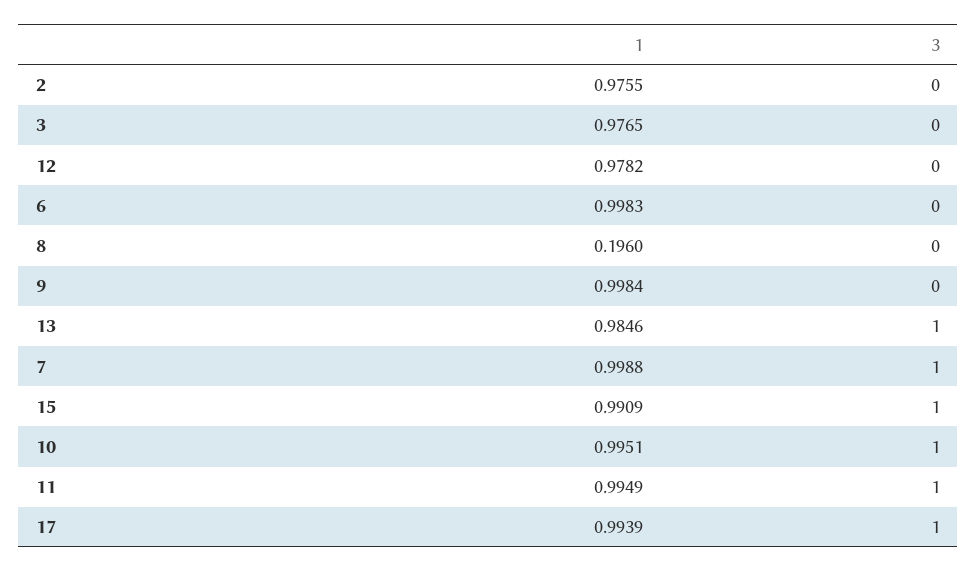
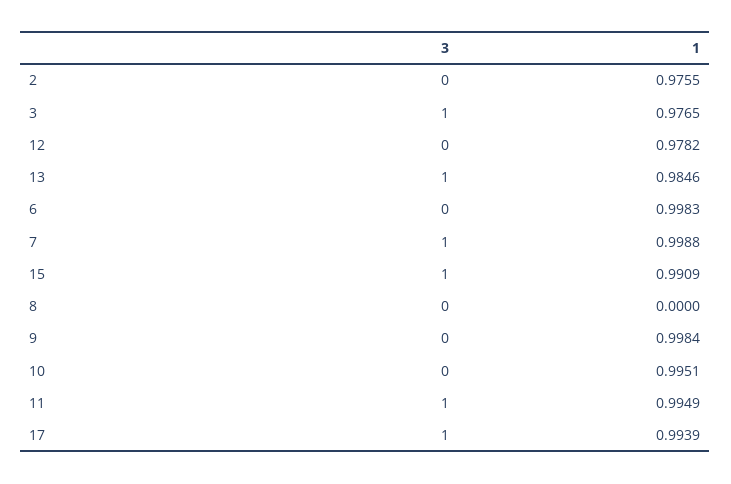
  {
    "1": {
      "2": 0.9755,
      "3": 0.9765,
      "12": 0.9782,
      "6": 0.9983,
-     "8": 0.196,
+     "8": 0,
      "9": 0.9984,
      "13": 0.9846,
      "7": 0.9988,
      "15": 0.9909,
      "10": 0.9951,
      "11": 0.9949,
      "17": 0.9939
    },
    "3": {
      "2": 0,
-     "3": 0,
+     "3": 1,
      "12": 0,
      "6": 0,
      "8": 0,
      "9": 0,
      "13": 1,
      "7": 1,
      "15": 1,
-     "10": 1,
+     "10": 0,
      "11": 1,
      "17": 1
    }
  }

